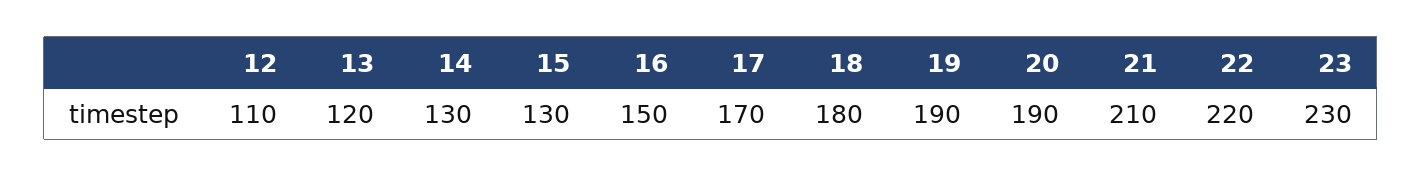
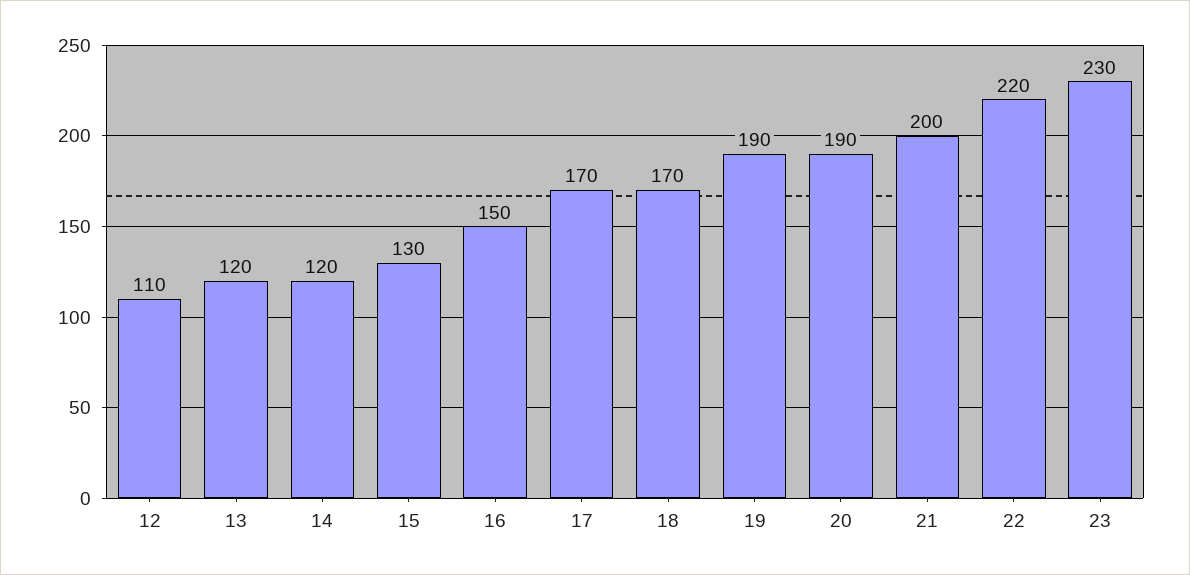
  {
    "12": 110,
    "13": 120,
-   "14": 130,
+   "14": 120,
    "15": 130,
    "16": 150,
    "17": 170,
-   "18": 180,
+   "18": 170,
    "19": 190,
    "20": 190,
-   "21": 210,
+   "21": 200,
    "22": 220,
    "23": 230
  }

